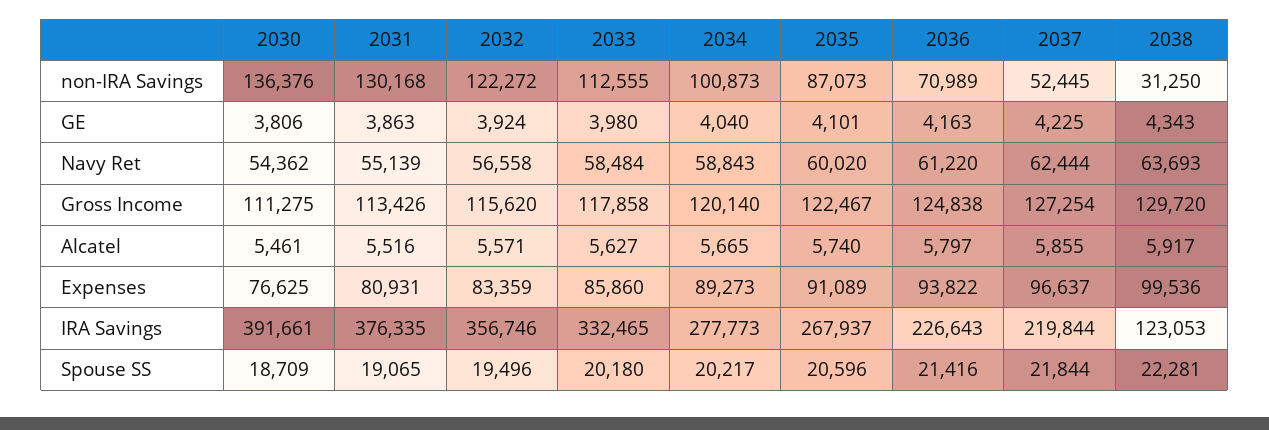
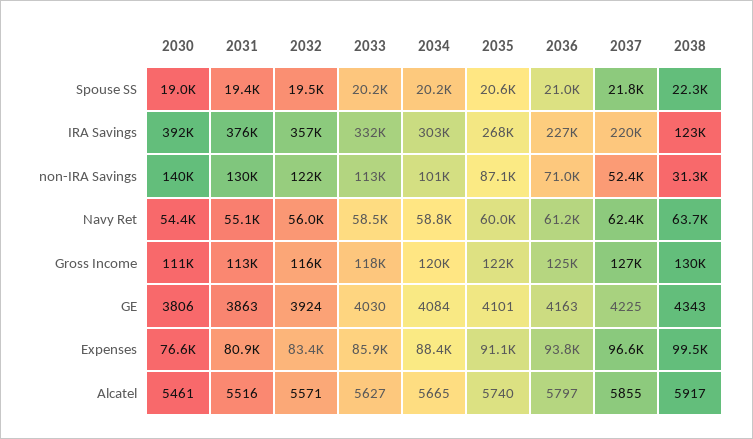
  {
    "2030": {
-     "non-IRA Savings": 136376,
+     "non-IRA Savings": 140000,
      "GE": 3806,
      "Navy Ret": 54362,
      "Gross Income": 111275,
      "Alcatel": 5461,
      "Expenses": 76625,
      "IRA Savings": 391661,
-     "Spouse SS": 18709
+     "Spouse SS": 19000
    },
    "2031": {
      "non-IRA Savings": 130168,
      "GE": 3863,
      "Navy Ret": 55139,
      "Gross Income": 113426,
      "Alcatel": 5516,
      "Expenses": 80931,
      "IRA Savings": 376335,
-     "Spouse SS": 19065
+     "Spouse SS": 19400
    },
    "2032": {
      "non-IRA Savings": 122272,
      "GE": 3924,
-     "Navy Ret": 56558,
+     "Navy Ret": 56000,
      "Gross Income": 115620,
      "Alcatel": 5571,
      "Expenses": 83359,
      "IRA Savings": 356746,
      "Spouse SS": 19496
    },
    "2033": {
      "non-IRA Savings": 112555,
-     "GE": 3980,
+     "GE": 4030,
      "Navy Ret": 58484,
      "Gross Income": 117858,
      "Alcatel": 5627,
      "Expenses": 85860,
      "IRA Savings": 332465,
      "Spouse SS": 20180
    },
    "2034": {
      "non-IRA Savings": 100873,
-     "GE": 4040,
+     "GE": 4084,
      "Navy Ret": 58843,
      "Gross Income": 120140,
      "Alcatel": 5665,
-     "Expenses": 89273,
+     "Expenses": 88400,
-     "IRA Savings": 277773,
+     "IRA Savings": 303000,
      "Spouse SS": 20217
    },
    "2035": {
      "non-IRA Savings": 87073,
      "GE": 4101,
      "Navy Ret": 60020,
      "Gross Income": 122467,
      "Alcatel": 5740,
      "Expenses": 91089,
      "IRA Savings": 267937,
      "Spouse SS": 20596
    },
    "2036": {
      "non-IRA Savings": 70989,
      "GE": 4163,
      "Navy Ret": 61220,
      "Gross Income": 124838,
      "Alcatel": 5797,
      "Expenses": 93822,
      "IRA Savings": 226643,
-     "Spouse SS": 21416
+     "Spouse SS": 21000
    },
    "2037": {
      "non-IRA Savings": 52445,
      "GE": 4225,
      "Navy Ret": 62444,
      "Gross Income": 127254,
      "Alcatel": 5855,
      "Expenses": 96637,
      "IRA Savings": 219844,
      "Spouse SS": 21844
    },
    "2038": {
      "non-IRA Savings": 31250,
      "GE": 4343,
      "Navy Ret": 63693,
      "Gross Income": 129720,
      "Alcatel": 5917,
      "Expenses": 99536,
      "IRA Savings": 123053,
      "Spouse SS": 22281
    }
  }

